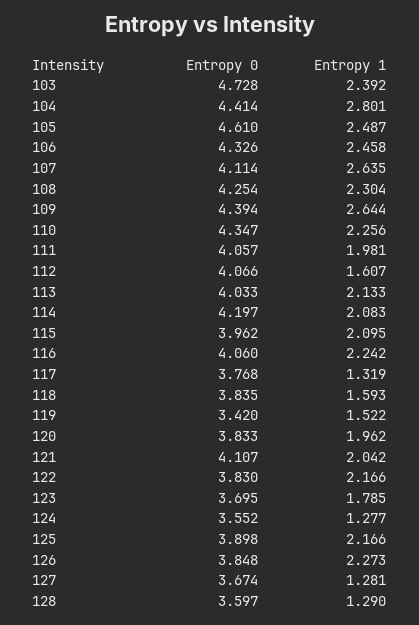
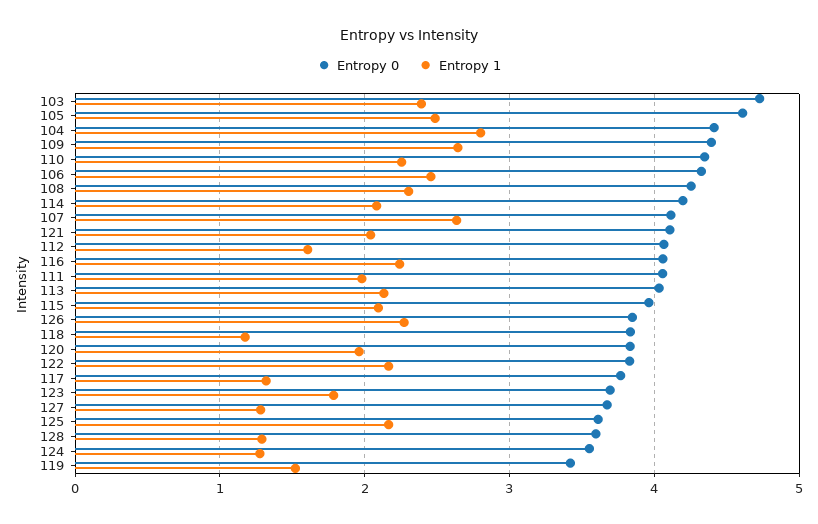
  {
    "Entropy 0": {
      "103": 4.728,
      "104": 4.414,
      "105": 4.61,
      "106": 4.326,
      "107": 4.114,
      "108": 4.254,
      "109": 4.394,
      "110": 4.347,
      "111": 4.057,
      "112": 4.066,
      "113": 4.033,
      "114": 4.197,
      "115": 3.962,
      "116": 4.06,
      "117": 3.768,
      "118": 3.835,
      "119": 3.42,
      "120": 3.833,
      "121": 4.107,
      "122": 3.83,
      "123": 3.695,
      "124": 3.552,
-     "125": 3.898,
+     "125": 3.6,
      "126": 3.848,
      "127": 3.674,
      "128": 3.597
    },
    "Entropy 1": {
      "103": 2.392,
      "104": 2.801,
      "105": 2.487,
      "106": 2.458,
      "107": 2.635,
      "108": 2.304,
      "109": 2.644,
      "110": 2.256,
      "111": 1.981,
      "112": 1.607,
      "113": 2.133,
      "114": 2.083,
      "115": 2.095,
      "116": 2.242,
      "117": 1.319,
-     "118": 1.593,
+     "118": 1.2,
      "119": 1.522,
      "120": 1.962,
      "121": 2.042,
      "122": 2.166,
      "123": 1.785,
      "124": 1.277,
      "125": 2.166,
      "126": 2.273,
      "127": 1.281,
      "128": 1.29
    }
  }

